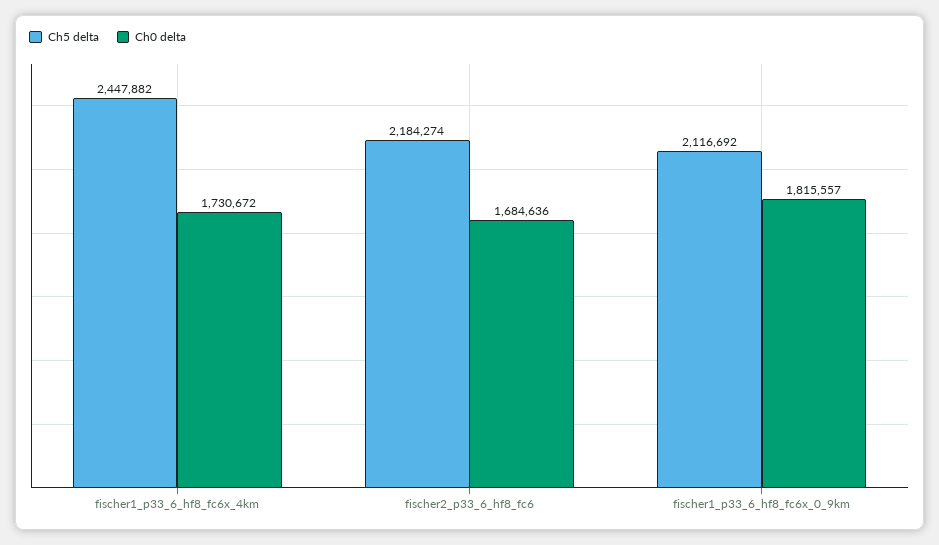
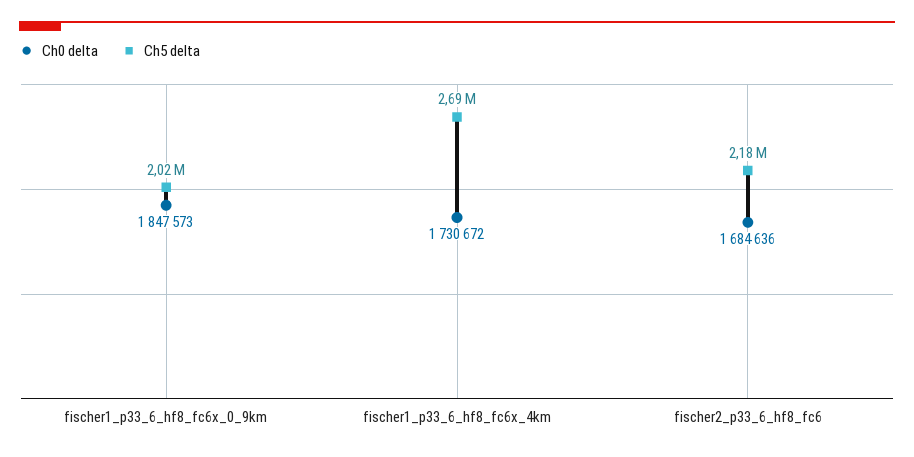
  {
    "Ch5 delta": {
-     "fischer1_p33_6_hf8_fc6x_4km": 2447882,
+     "fischer1_p33_6_hf8_fc6x_4km": 2690000,
      "fischer2_p33_6_hf8_fc6": 2184274,
-     "fischer1_p33_6_hf8_fc6x_0_9km": 2116692
+     "fischer1_p33_6_hf8_fc6x_0_9km": 2020000
    },
    "Ch0 delta": {
      "fischer1_p33_6_hf8_fc6x_4km": 1730672,
      "fischer2_p33_6_hf8_fc6": 1684636,
-     "fischer1_p33_6_hf8_fc6x_0_9km": 1815557
+     "fischer1_p33_6_hf8_fc6x_0_9km": 1847573
    }
  }

